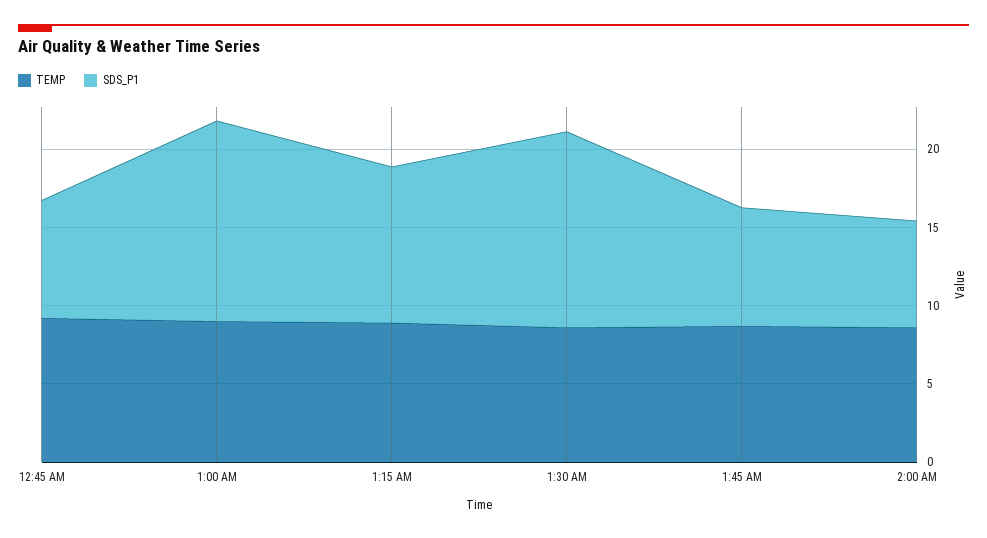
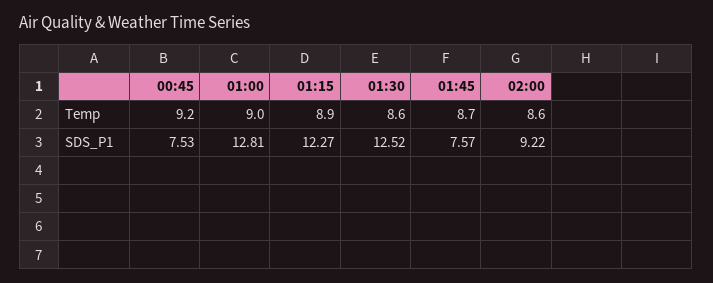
  {
    "TEMP": {
      "12:45 AM": 9.2,
      "1:00 AM": 9,
      "1:15 AM": 8.9,
      "1:30 AM": 8.6,
      "1:45 AM": 8.7,
      "2:00 AM": 8.6
    },
    "SDS_P1": {
      "12:45 AM": 7.53,
      "1:00 AM": 12.81,
-     "1:15 AM": 10,
+     "1:15 AM": 12.27,
      "1:30 AM": 12.52,
      "1:45 AM": 7.57,
-     "2:00 AM": 7
+     "2:00 AM": 9.22
    }
  }

